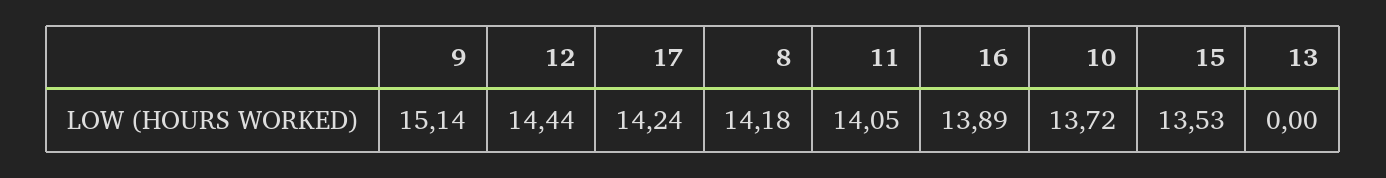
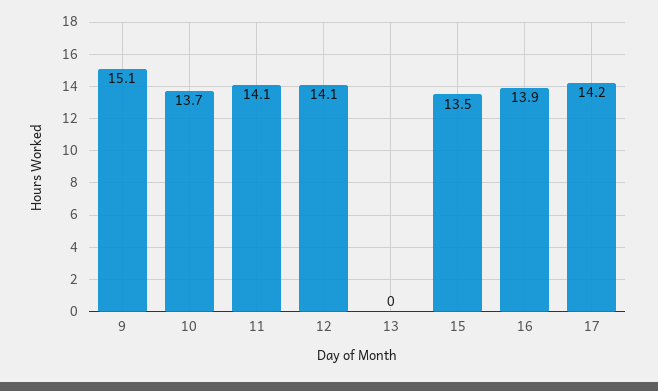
  {
    "9": 15.14,
-   "12": 14.44,
+   "12": 14.1,
    "17": 14.24,
-   "8": 14.18,
    "11": 14.05,
    "16": 13.89,
    "10": 13.72,
    "15": 13.53,
    "13": 0
  }

